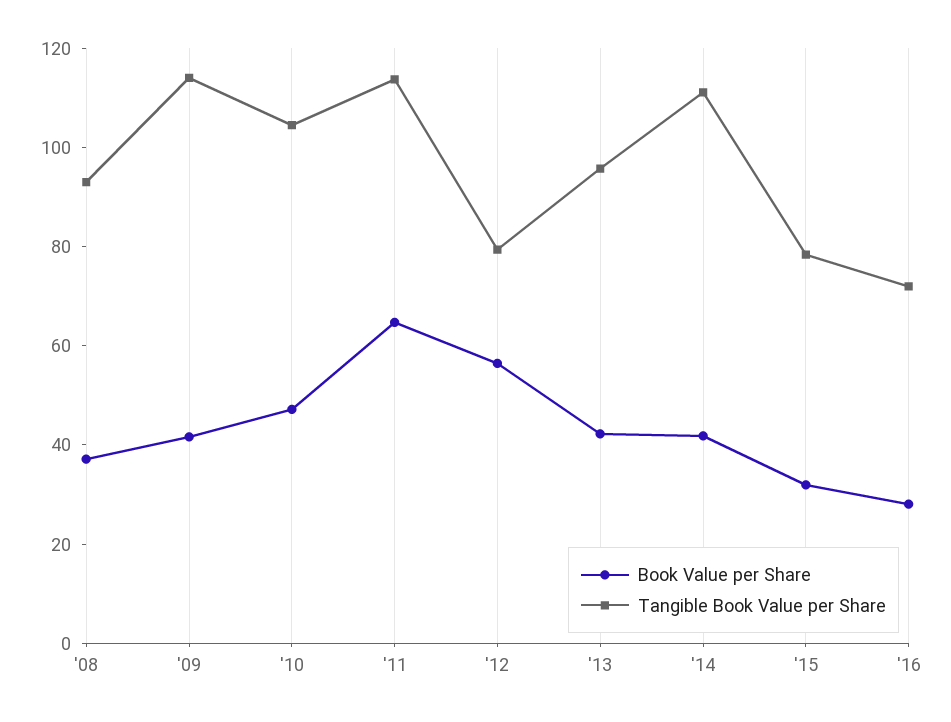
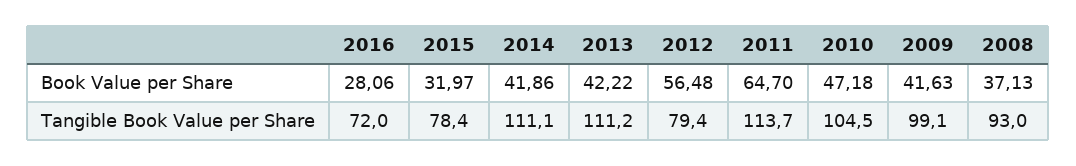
  {
    "Book Value per Share": {
      "'08": 37.13,
      "'09": 41.63,
      "'10": 47.18,
      "'11": 64.7,
      "'12": 56.48,
      "'13": 42.22,
      "'14": 41.86,
      "'15": 31.97,
      "'16": 28.06
    },
    "Tangible Book Value per Share": {
      "'08": 93,
-     "'09": 115,
+     "'09": 99.1,
      "'10": 104.5,
      "'11": 113.7,
      "'12": 79.4,
-     "'13": 95,
+     "'13": 111.2,
      "'14": 111.1,
      "'15": 78.4,
      "'16": 72
    }
  }

